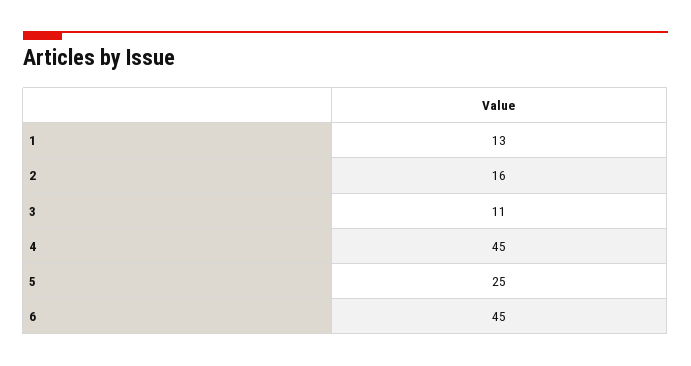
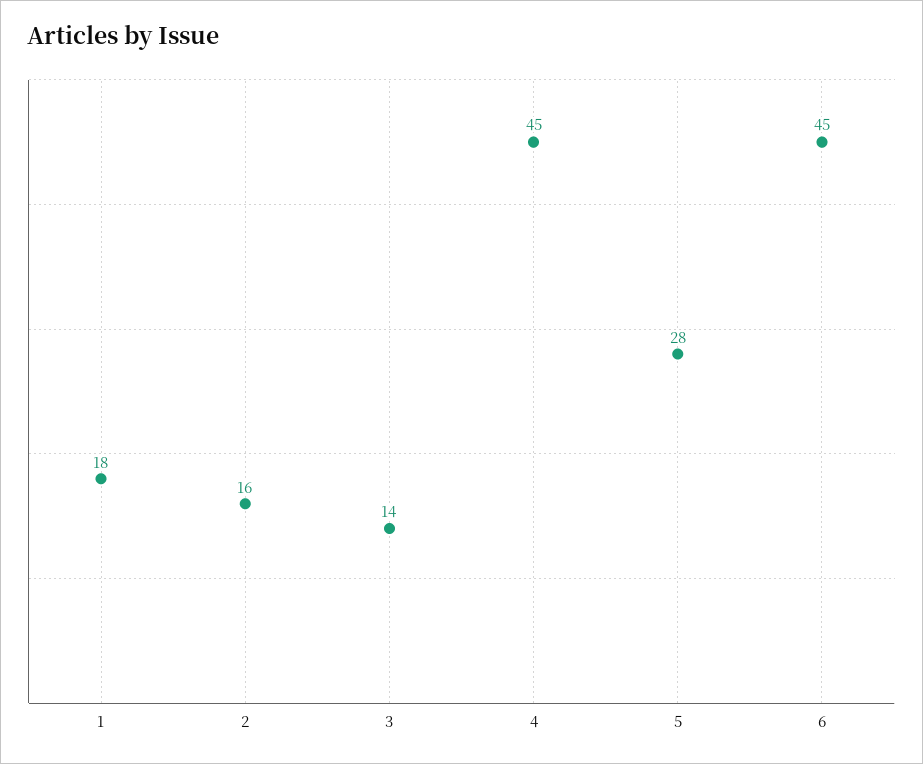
  {
-   "1": 13,
+   "1": 18,
    "2": 16,
-   "3": 11,
+   "3": 14,
    "4": 45,
-   "5": 25,
+   "5": 28,
    "6": 45
  }

